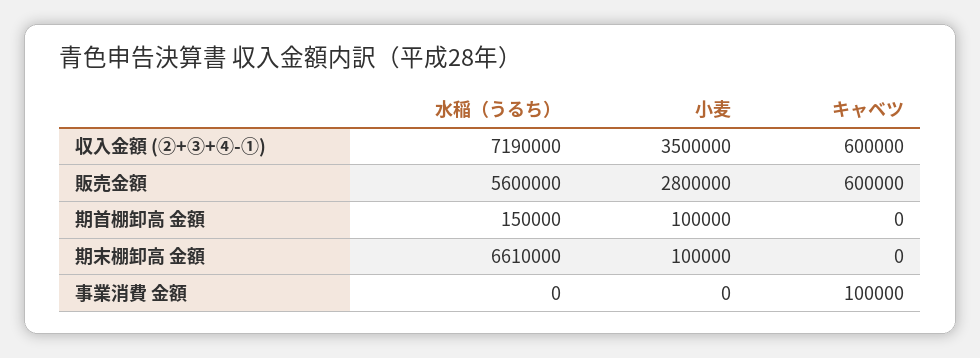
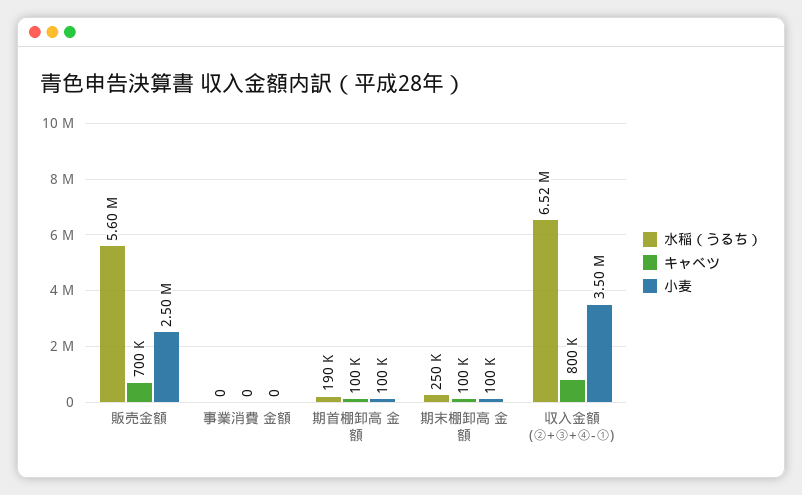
  {
    "水稲（うるち）": {
-     "収入金額 (②+③+④-①)": 7190000,
+     "収入金額 (②+③+④-①)": 6520000,
      "販売金額": 5600000,
-     "期首棚卸高 金額": 150000,
+     "期首棚卸高 金額": 190000,
-     "期末棚卸高 金額": 6610000,
+     "期末棚卸高 金額": 250000,
      "事業消費 金額": 0
    },
    "小麦": {
      "収入金額 (②+③+④-①)": 3500000,
-     "販売金額": 2800000,
+     "販売金額": 2500000,
      "期首棚卸高 金額": 100000,
      "期末棚卸高 金額": 100000,
      "事業消費 金額": 0
    },
    "キャベツ": {
-     "収入金額 (②+③+④-①)": 600000,
+     "収入金額 (②+③+④-①)": 800000,
-     "販売金額": 600000,
+     "販売金額": 700000,
-     "期首棚卸高 金額": 0,
+     "期首棚卸高 金額": 100000,
-     "期末棚卸高 金額": 0,
+     "期末棚卸高 金額": 100000,
-     "事業消費 金額": 100000
+     "事業消費 金額": 0
    }
  }

